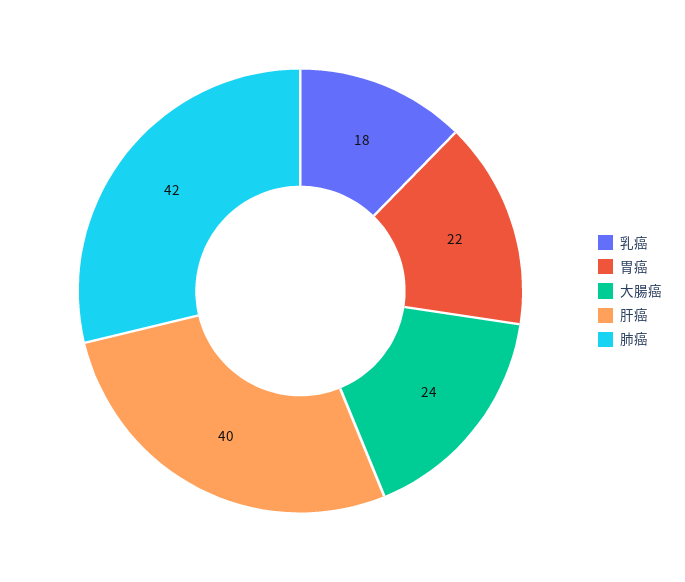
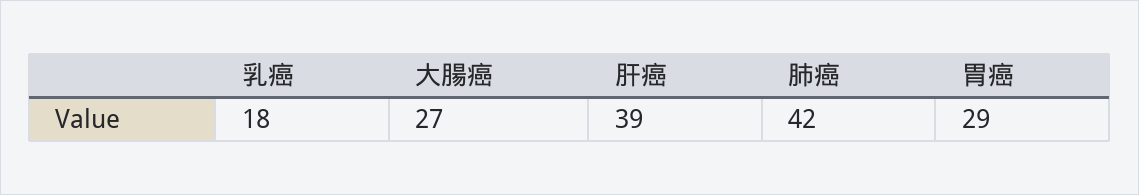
  {
    "乳癌": 18,
-   "胃癌": 22,
+   "胃癌": 29,
-   "大腸癌": 24,
+   "大腸癌": 27,
-   "肝癌": 40,
+   "肝癌": 39,
    "肺癌": 42
  }

